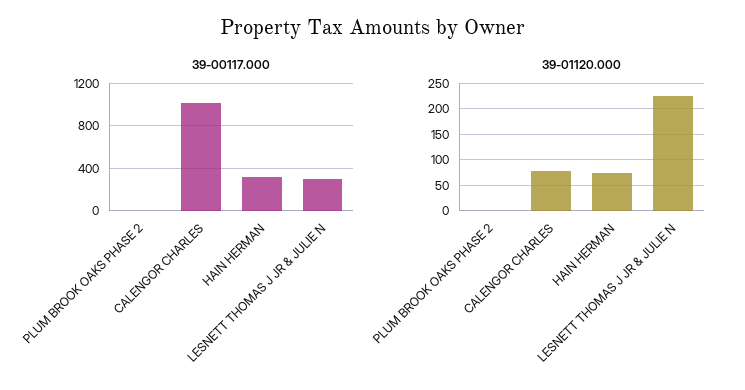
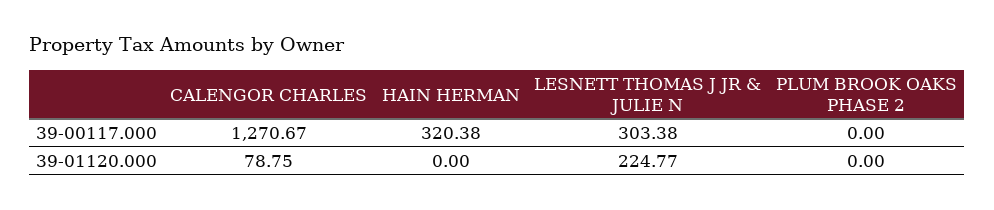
  {
    "39-00117.000": {
      "PLUM BROOK OAKS PHASE 2": 0,
-     "CALENGOR CHARLES": 1000,
+     "CALENGOR CHARLES": 1270.67,
      "HAIN HERMAN": 320.38,
      "LESNETT THOMAS J JR & JULIE N": 303.38
    },
    "39-01120.000": {
      "PLUM BROOK OAKS PHASE 2": 0,
      "CALENGOR CHARLES": 78.75,
-     "HAIN HERMAN": 75,
+     "HAIN HERMAN": 0,
      "LESNETT THOMAS J JR & JULIE N": 224.77
    }
  }

